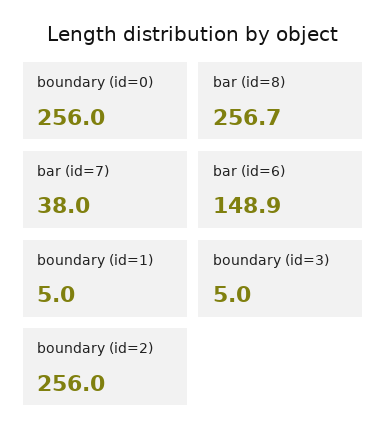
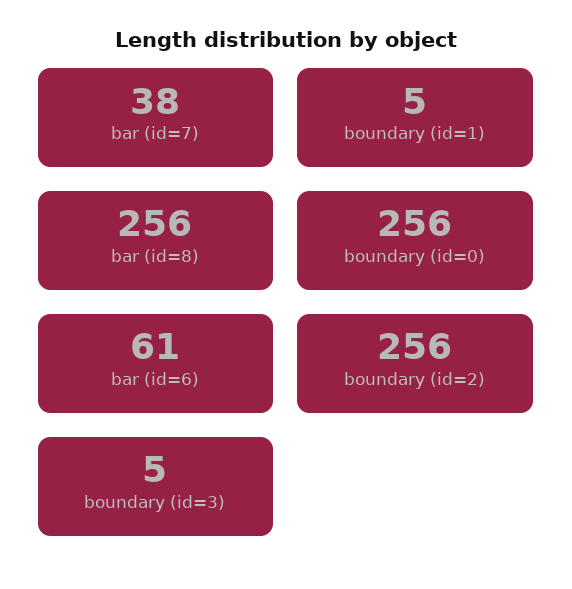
  {
    "boundary (id=0)": 256,
-   "bar (id=8)": 256.7,
+   "bar (id=8)": 256,
    "bar (id=7)": 38,
-   "bar (id=6)": 148.9,
+   "bar (id=6)": 61,
    "boundary (id=1)": 5,
    "boundary (id=3)": 5,
    "boundary (id=2)": 256
  }

